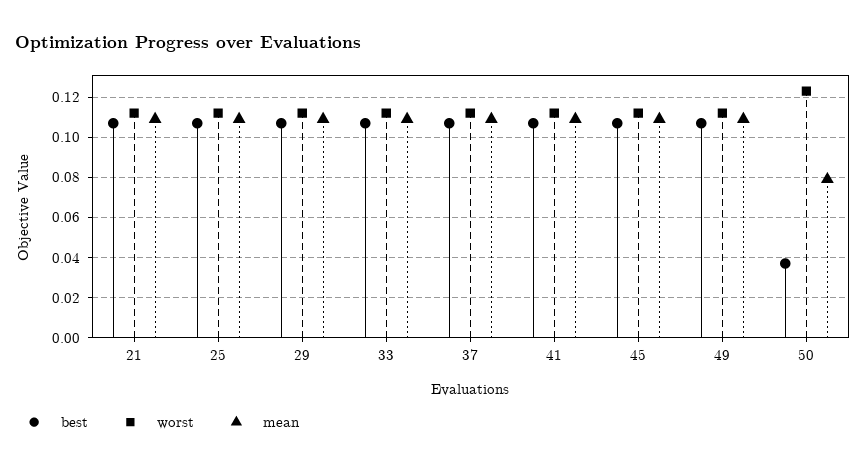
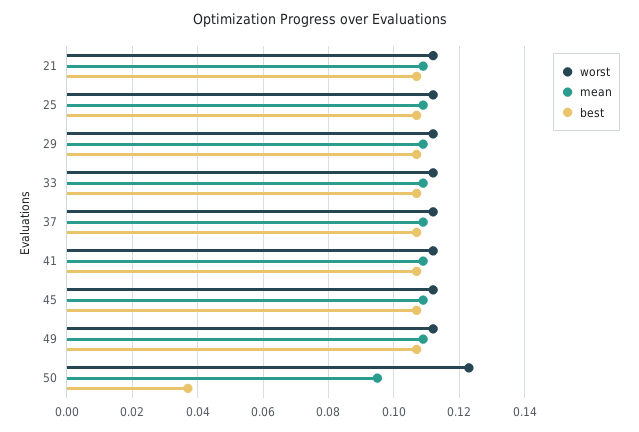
  {
    "best": {
      "21": 0.105,
      "25": 0.105,
      "29": 0.105,
      "33": 0.105,
      "37": 0.105,
      "41": 0.105,
      "45": 0.105,
      "49": 0.105,
      "50": 0.035
    },
    "worst": {
      "21": 0.11,
      "25": 0.11,
      "29": 0.11,
      "33": 0.11,
      "37": 0.11,
      "41": 0.11,
      "45": 0.11,
      "49": 0.11,
      "50": 0.125
    },
    "mean": {
      "21": 0.11,
      "25": 0.11,
      "29": 0.11,
      "33": 0.11,
      "37": 0.11,
      "41": 0.11,
      "45": 0.11,
      "49": 0.11,
-     "50": 0.08
+     "50": 0.095
    }
  }

